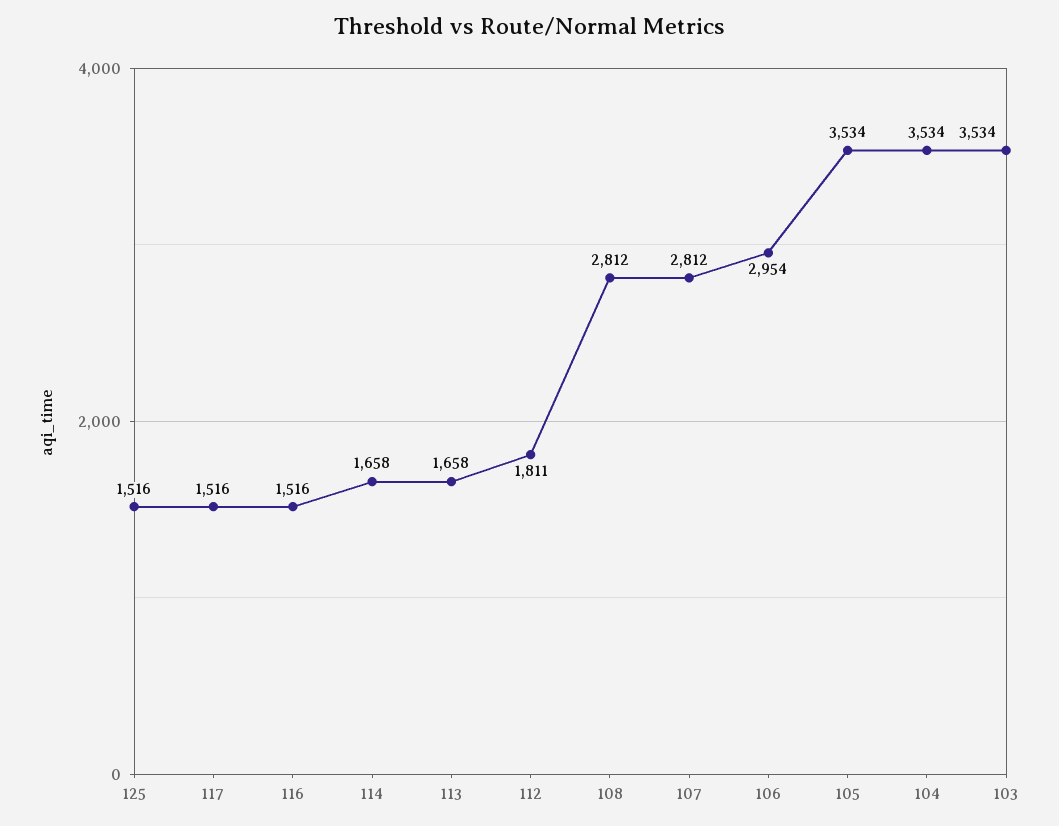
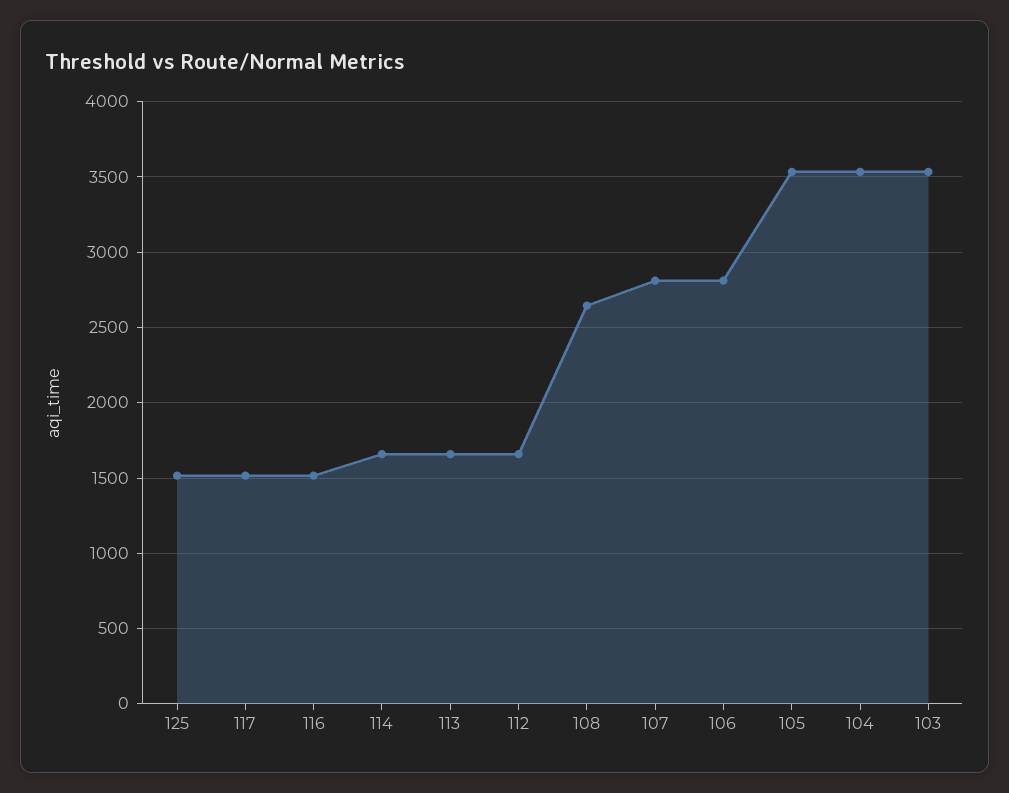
  {
    "125": 1516,
    "117": 1516,
    "116": 1516,
    "114": 1658,
    "113": 1658,
-   "112": 1811,
+   "112": 1650,
-   "108": 2812,
+   "108": 2650,
    "107": 2812,
-   "106": 2954,
+   "106": 2800,
    "105": 3534,
    "104": 3534,
    "103": 3534
  }

